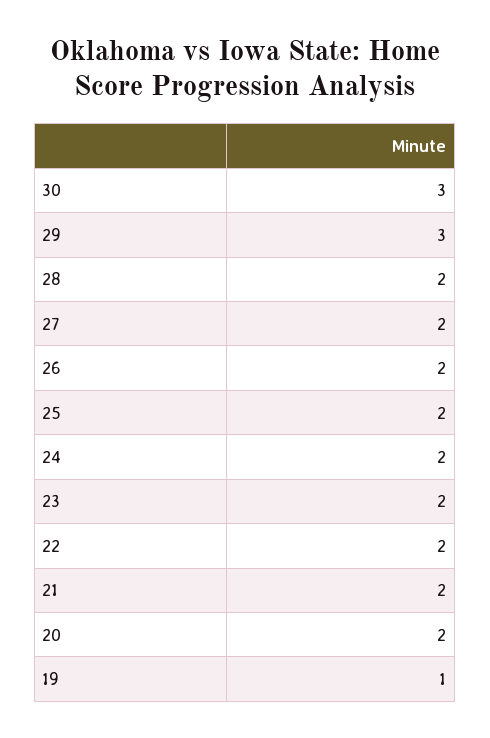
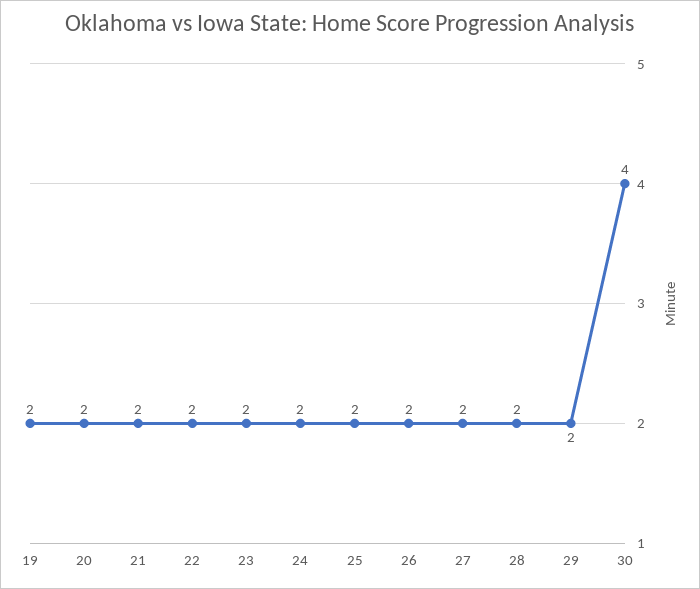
  {
-   "30": 3,
+   "30": 4,
-   "29": 3,
+   "29": 2,
    "28": 2,
    "27": 2,
    "26": 2,
    "25": 2,
    "24": 2,
    "23": 2,
    "22": 2,
    "21": 2,
    "20": 2,
-   "19": 1
+   "19": 2
  }

